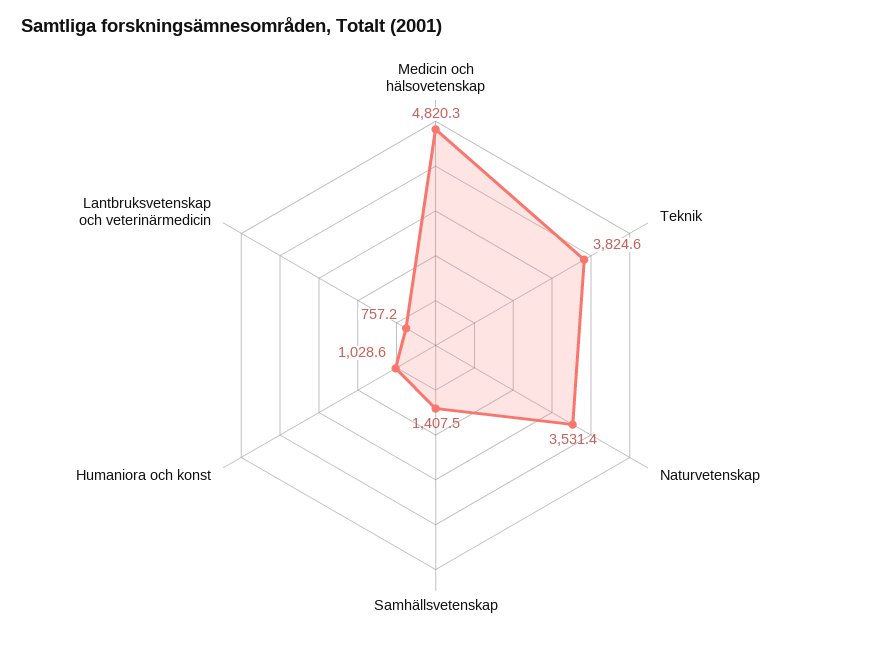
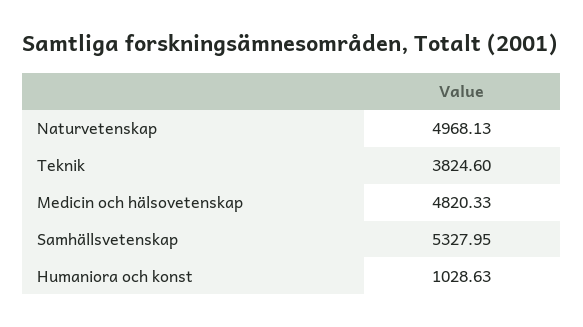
  {
    "Medicin och hälsovetenskap": 4820.33,
    "Teknik": 3824.6,
-   "Naturvetenskap": 3531.4,
+   "Naturvetenskap": 4968.13,
-   "Samhällsvetenskap": 1407.5,
+   "Samhällsvetenskap": 5327.95,
-   "Humaniora och konst": 1028.63,
+   "Humaniora och konst": 1028.63
-   "Lantbruksvetenskap och veterinärmedicin": 757.2
  }

